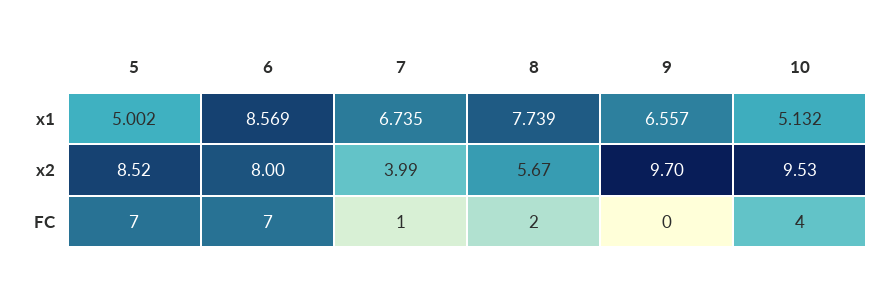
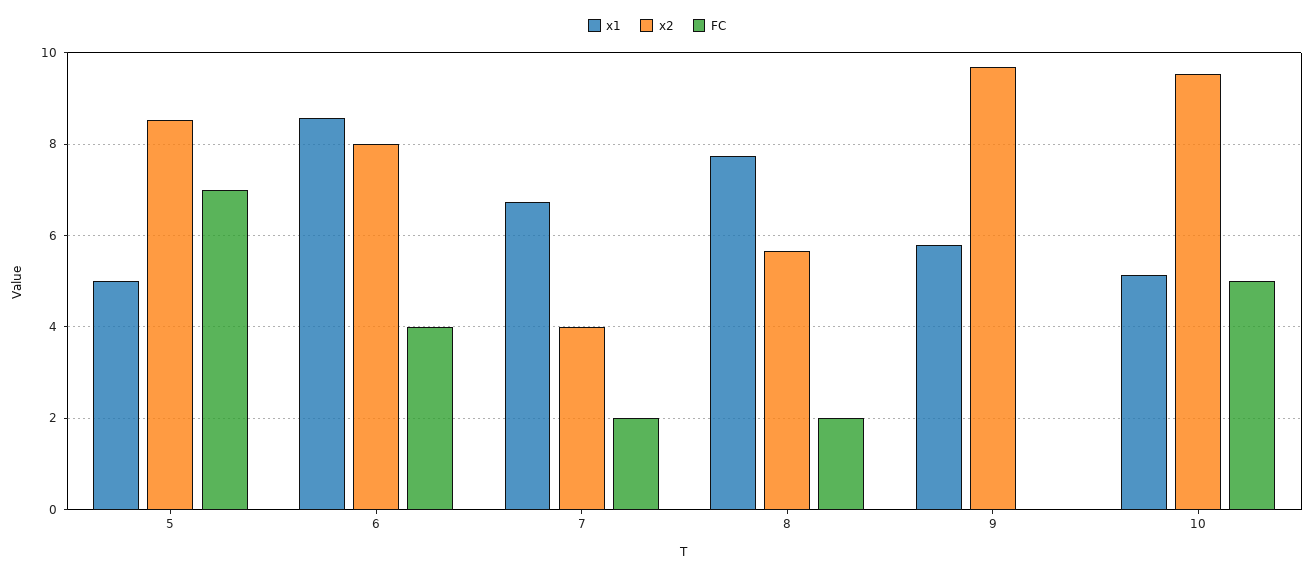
  {
    "x1": {
      "5": 5.002,
      "6": 8.569,
      "7": 6.735,
      "8": 7.739,
-     "9": 6.557,
+     "9": 5.8,
      "10": 5.132
    },
    "x2": {
      "5": 8.52,
      "6": 8,
      "7": 3.99,
      "8": 5.67,
      "9": 9.7,
      "10": 9.53
    },
    "FC": {
      "5": 7,
-     "6": 7,
+     "6": 4,
-     "7": 1,
+     "7": 2,
      "8": 2,
      "9": 0,
-     "10": 4
+     "10": 5
    }
  }

